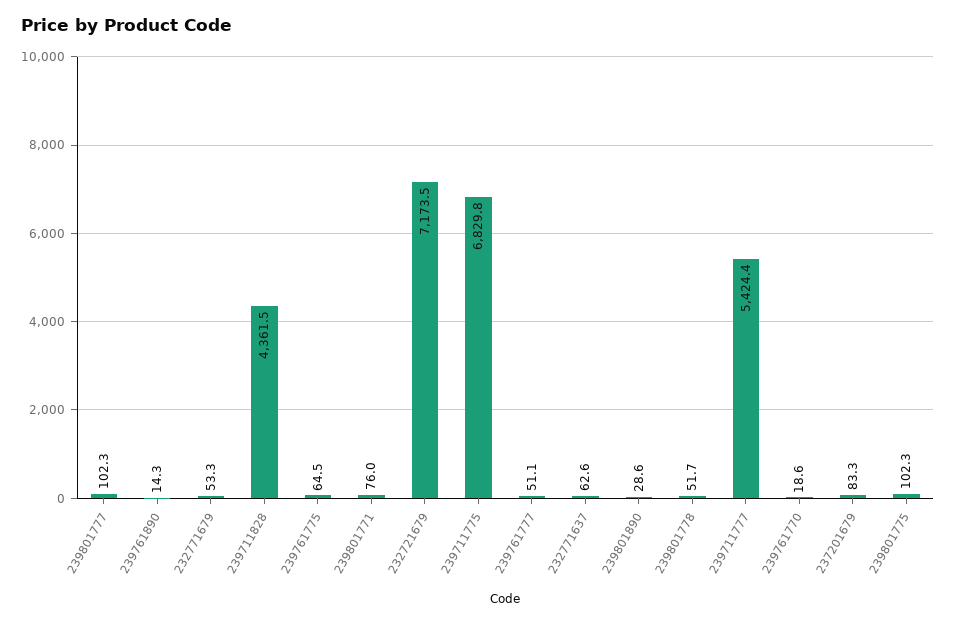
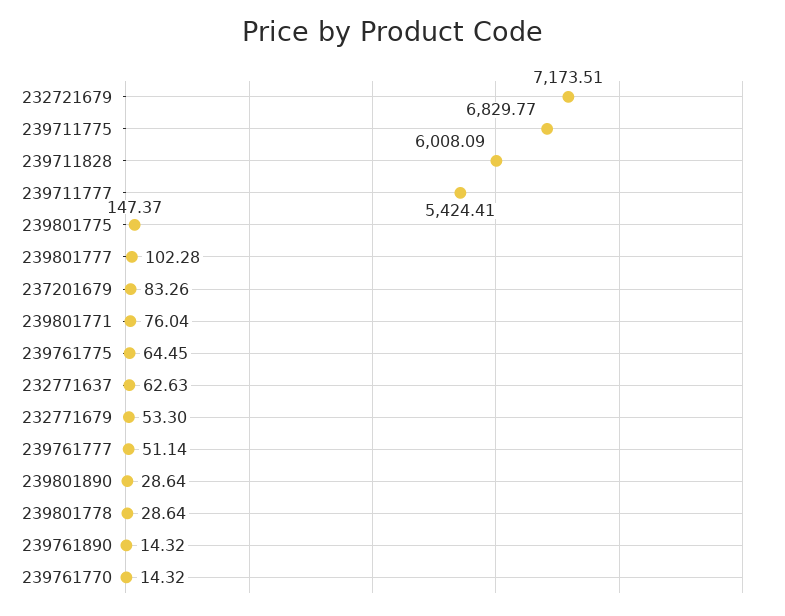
  {
    "239801777": 102.28,
    "239761890": 14.32,
    "232771679": 53.3,
-   "239711828": 4361.5,
+   "239711828": 6008.09,
    "239761775": 64.45,
    "239801771": 76.04,
    "232721679": 7173.51,
    "239711775": 6829.77,
    "239761777": 51.14,
    "232771637": 62.63,
    "239801890": 28.64,
-   "239801778": 51.7,
+   "239801778": 28.64,
    "239711777": 5424.41,
-   "239761770": 18.6,
+   "239761770": 14.32,
    "237201679": 83.26,
-   "239801775": 102.3
+   "239801775": 147.37
  }

